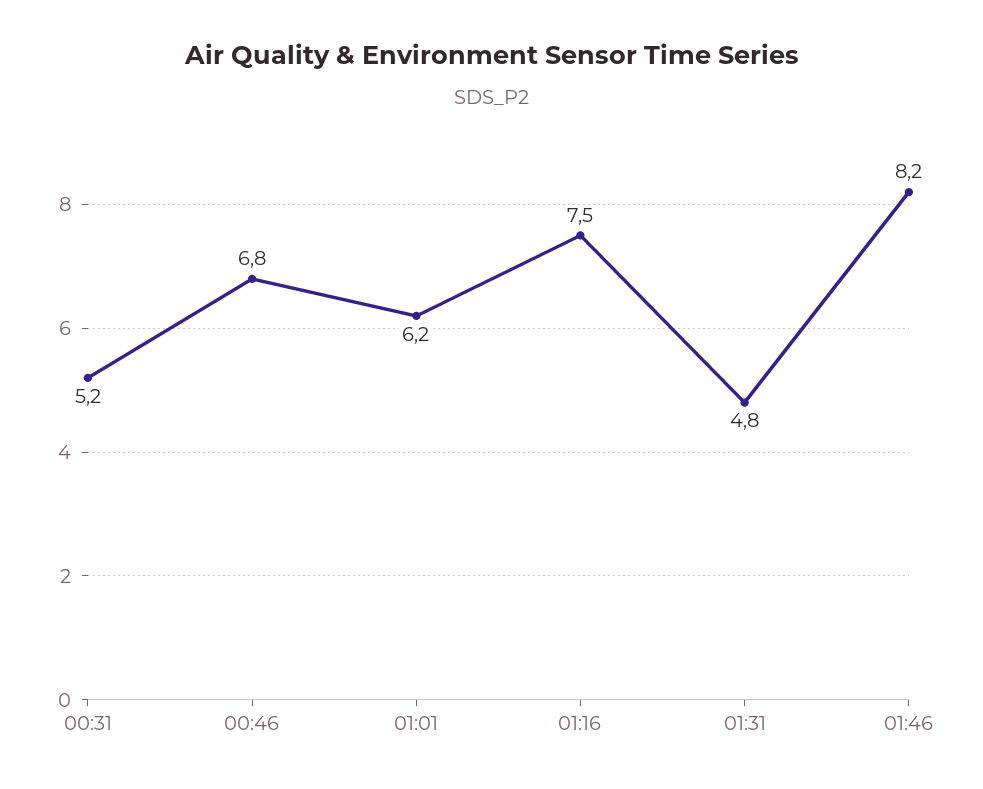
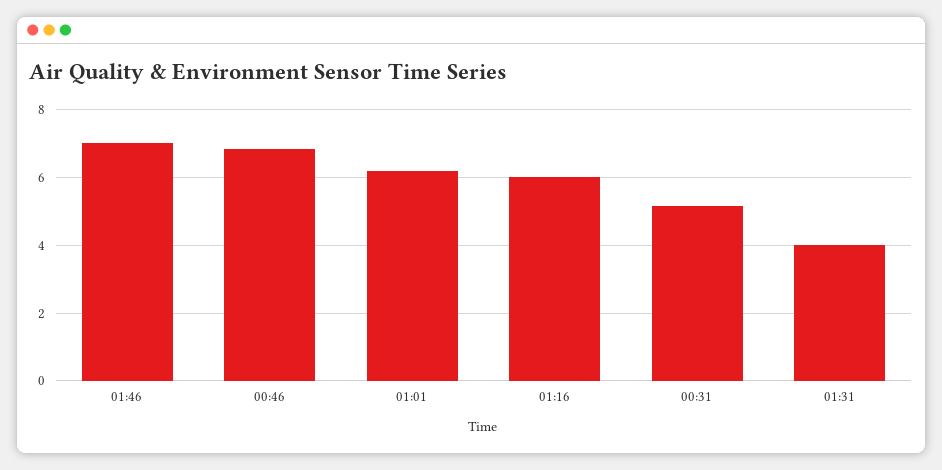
  {
    "00:31": 5.2,
    "00:46": 6.8,
    "01:01": 6.2,
-   "01:16": 7.5,
+   "01:16": 6,
-   "01:31": 4.8,
+   "01:31": 4,
-   "01:46": 8.2
+   "01:46": 7
  }

